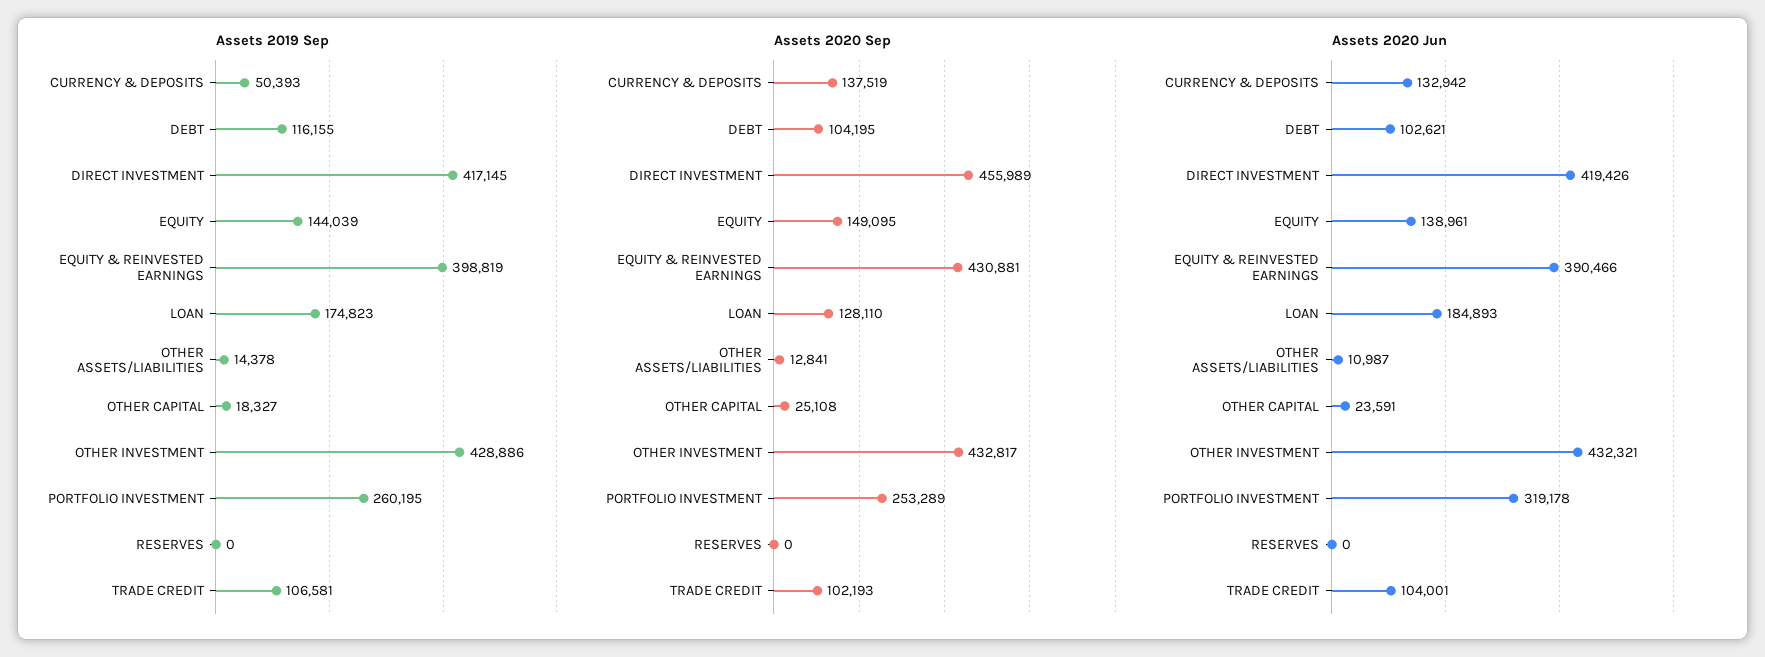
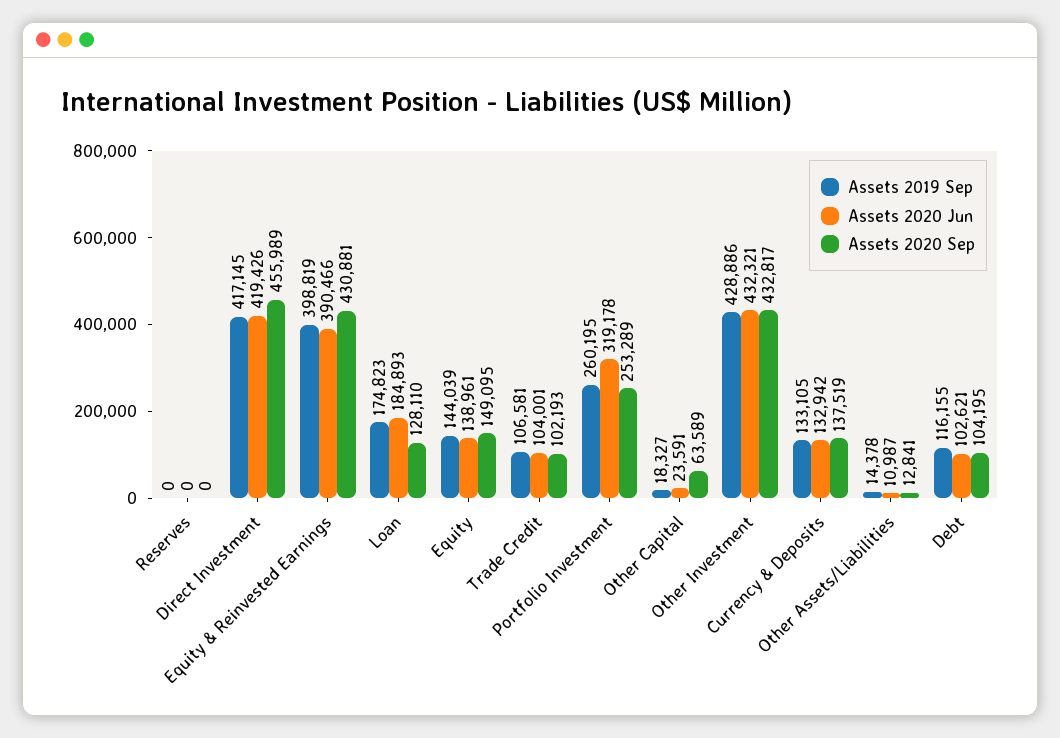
  {
    "Assets 2019 Sep": {
-     "CURRENCY & DEPOSITS": 50393,
+     "CURRENCY & DEPOSITS": 133105,
      "DEBT": 116155,
      "DIRECT INVESTMENT": 417145,
      "EQUITY": 144039,
      "EQUITY & REINVESTED EARNINGS": 398819,
      "LOAN": 174823,
      "OTHER ASSETS/LIABILITIES": 14378,
      "OTHER CAPITAL": 18327,
      "OTHER INVESTMENT": 428886,
      "PORTFOLIO INVESTMENT": 260195,
      "RESERVES": 0,
      "TRADE CREDIT": 106581
    },
    "Assets 2020 Sep": {
      "CURRENCY & DEPOSITS": 137519,
      "DEBT": 104195,
      "DIRECT INVESTMENT": 455989,
      "EQUITY": 149095,
      "EQUITY & REINVESTED EARNINGS": 430881,
      "LOAN": 128110,
      "OTHER ASSETS/LIABILITIES": 12841,
-     "OTHER CAPITAL": 25108,
+     "OTHER CAPITAL": 63589,
      "OTHER INVESTMENT": 432817,
      "PORTFOLIO INVESTMENT": 253289,
      "RESERVES": 0,
      "TRADE CREDIT": 102193
    },
    "Assets 2020 Jun": {
      "CURRENCY & DEPOSITS": 132942,
      "DEBT": 102621,
      "DIRECT INVESTMENT": 419426,
      "EQUITY": 138961,
      "EQUITY & REINVESTED EARNINGS": 390466,
      "LOAN": 184893,
      "OTHER ASSETS/LIABILITIES": 10987,
      "OTHER CAPITAL": 23591,
      "OTHER INVESTMENT": 432321,
      "PORTFOLIO INVESTMENT": 319178,
      "RESERVES": 0,
      "TRADE CREDIT": 104001
    }
  }

